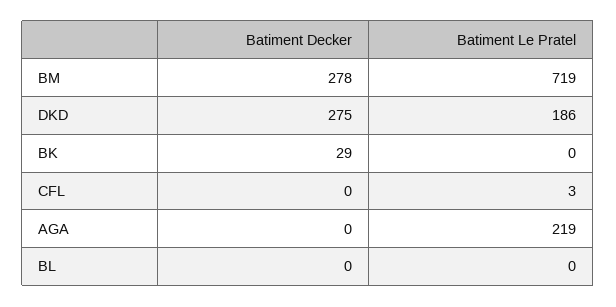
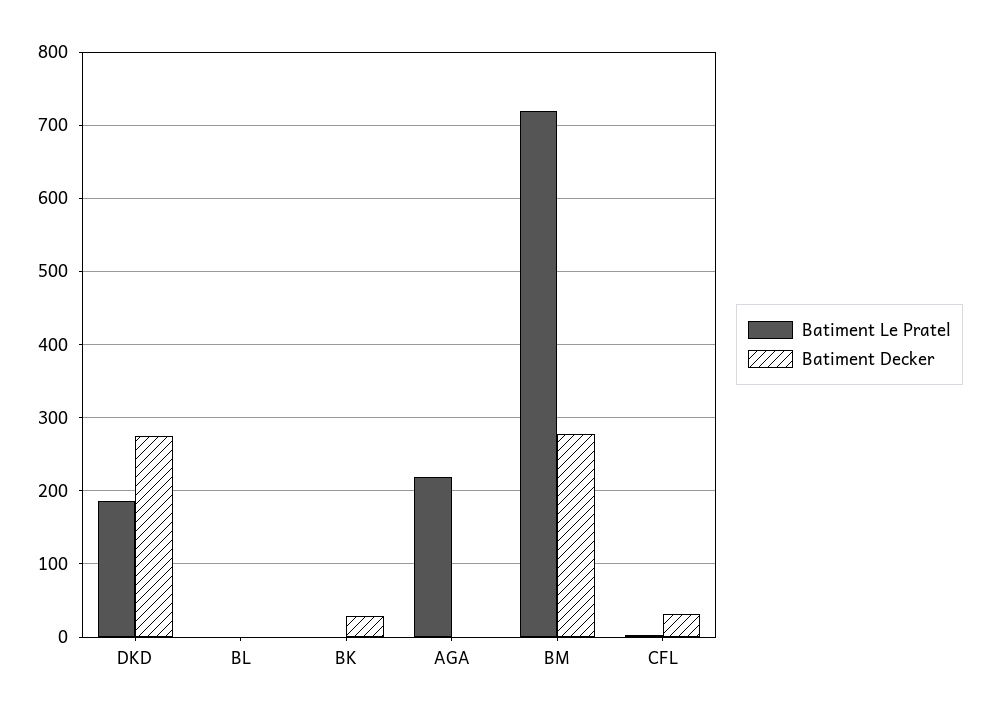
  {
    "Batiment Decker": {
      "BM": 278,
      "DKD": 275,
      "BK": 29,
-     "CFL": 0,
+     "CFL": 30,
      "AGA": 0,
      "BL": 0
    },
    "Batiment Le Pratel": {
      "BM": 719,
      "DKD": 186,
      "BK": 0,
      "CFL": 3,
      "AGA": 219,
      "BL": 0
    }
  }

